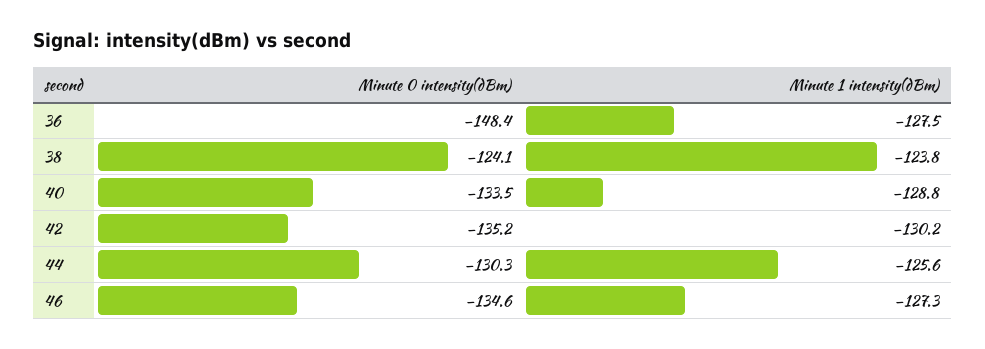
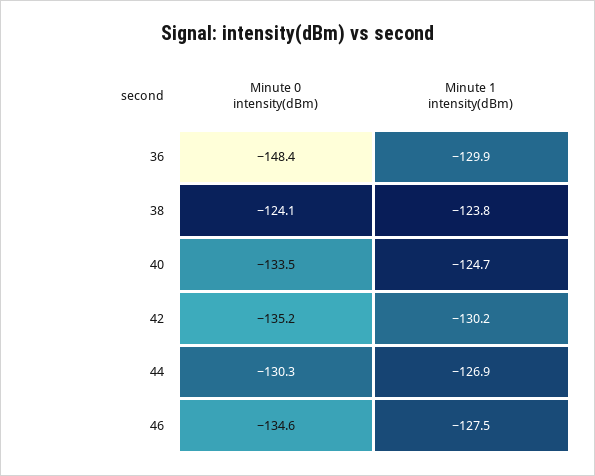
  {
    "Minute 0 intensity(dBm)": {
      "36": -148.4,
      "38": -124.1,
      "40": -133.5,
      "42": -135.2,
      "44": -130.3,
      "46": -134.6
    },
    "Minute 1 intensity(dBm)": {
-     "36": -127.5,
+     "36": -129.9,
      "38": -123.8,
-     "40": -128.8,
+     "40": -124.7,
      "42": -130.2,
-     "44": -125.6,
+     "44": -126.9,
-     "46": -127.3
+     "46": -127.5
    }
  }

